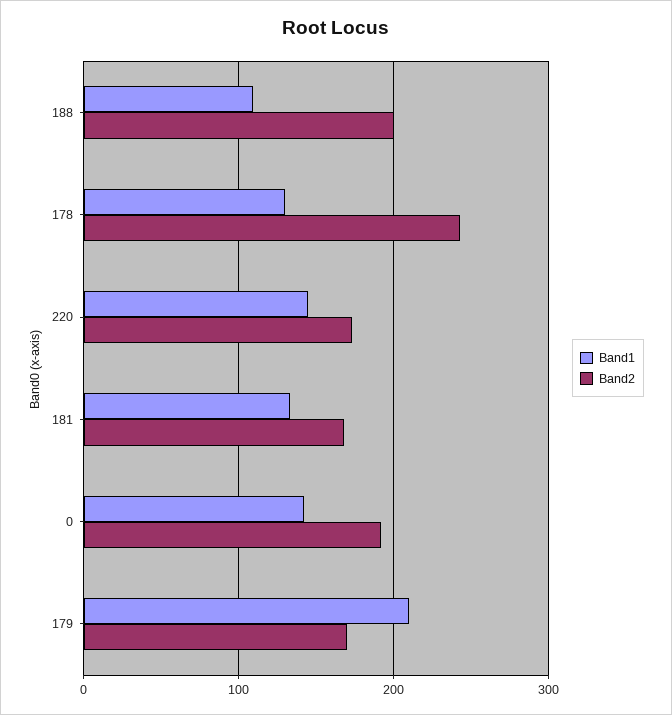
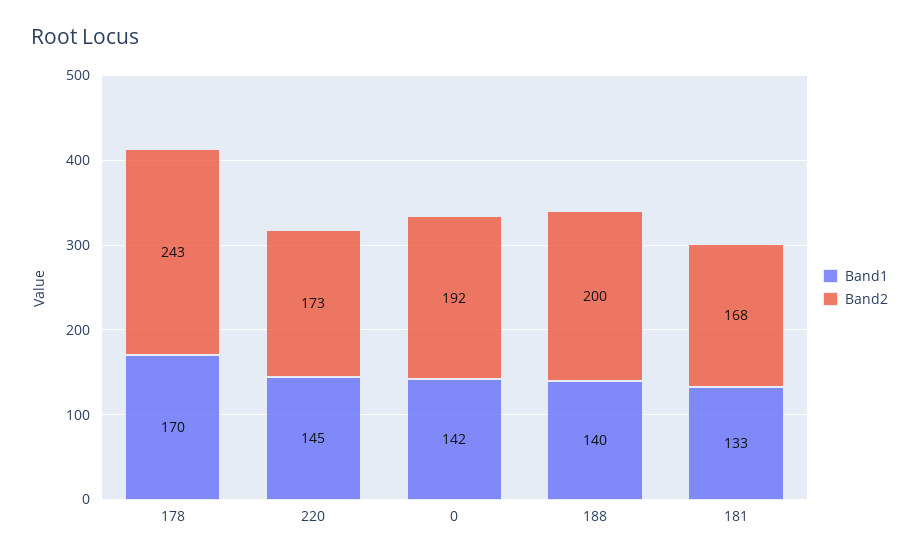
  {
    "Band1": {
-     "188": 110,
+     "188": 140,
-     "178": 130,
+     "178": 170,
      "220": 145,
      "181": 133,
-     "0": 142,
+     "0": 142
-     "179": 210
    },
    "Band2": {
      "188": 200,
      "178": 243,
      "220": 173,
      "181": 168,
-     "0": 192,
+     "0": 192
-     "179": 170
    }
  }

